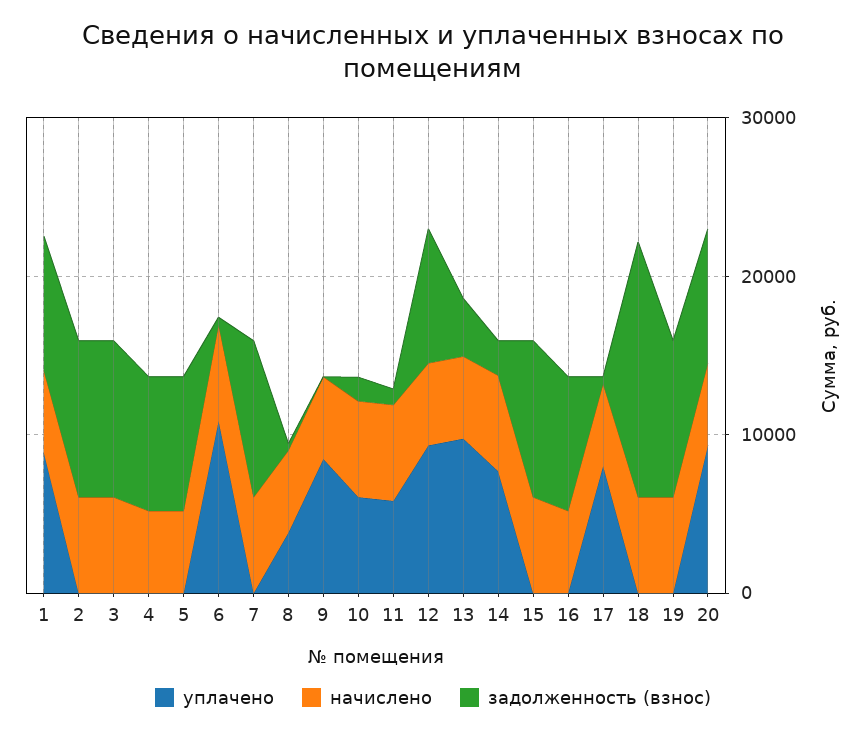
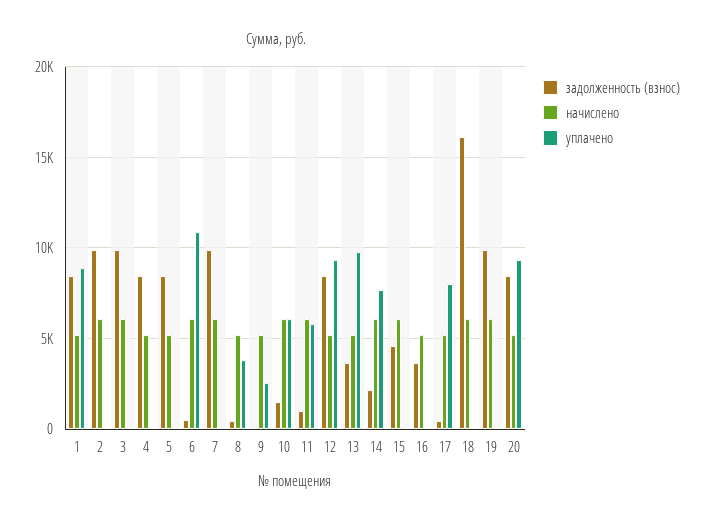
  {
    "уплачено": {
      "1": 9000,
      "2": 0,
      "3": 0,
      "4": 0,
      "5": 0,
      "6": 11000,
      "7": 0,
      "8": 4000,
-     "9": 8000,
+     "9": 2500,
      "10": 6000,
      "11": 6000,
      "12": 9500,
      "13": 10000,
      "14": 7500,
      "15": 0,
      "16": 0,
      "17": 8000,
      "18": 0,
      "19": 0,
      "20": 9500
    },
    "начислено": {
      "1": 5000,
      "2": 6000,
      "3": 6000,
      "4": 5000,
      "5": 5000,
      "6": 6000,
      "7": 6000,
      "8": 5000,
      "9": 5000,
      "10": 6000,
      "11": 6000,
      "12": 5000,
      "13": 5000,
      "14": 6000,
      "15": 6000,
      "16": 5000,
      "17": 5000,
      "18": 6000,
      "19": 6000,
      "20": 5000
    },
    "задолженность (взнос)": {
      "1": 8500,
      "2": 10000,
      "3": 10000,
      "4": 8500,
      "5": 8500,
      "6": 500,
      "7": 10000,
      "8": 500,
      "9": 0,
      "10": 1500,
      "11": 1000,
      "12": 8500,
      "13": 3500,
      "14": 2000,
-     "15": 10000,
+     "15": 4500,
-     "16": 8000,
+     "16": 3500,
      "17": 500,
      "18": 16000,
      "19": 10000,
      "20": 8500
    }
  }

